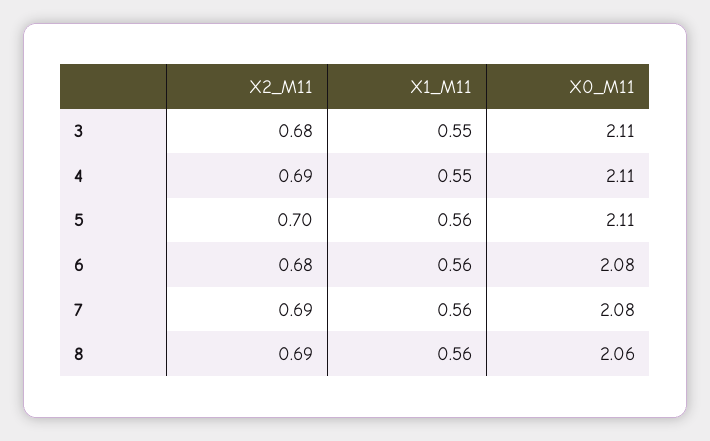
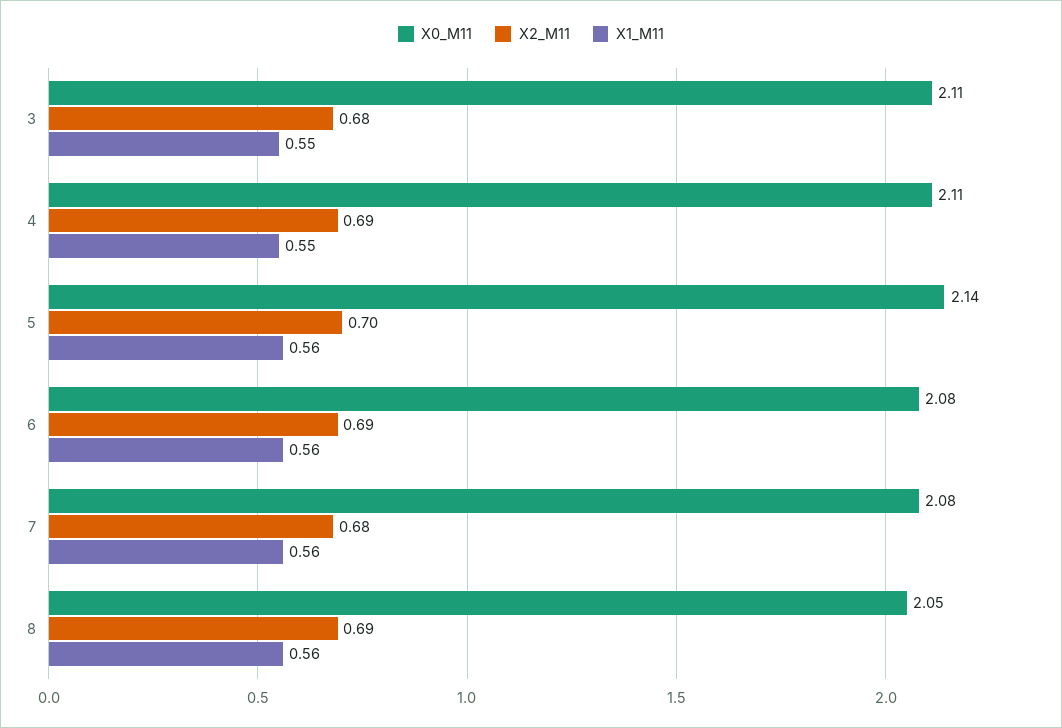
  {
    "X2_M11": {
      "3": 0.68,
      "4": 0.69,
      "5": 0.7,
-     "6": 0.68,
+     "6": 0.69,
-     "7": 0.69,
+     "7": 0.68,
      "8": 0.69
    },
    "X1_M11": {
      "3": 0.55,
      "4": 0.55,
      "5": 0.56,
      "6": 0.56,
      "7": 0.56,
      "8": 0.56
    },
    "X0_M11": {
      "3": 2.11,
      "4": 2.11,
-     "5": 2.11,
+     "5": 2.14,
      "6": 2.08,
      "7": 2.08,
-     "8": 2.06
+     "8": 2.05
    }
  }

